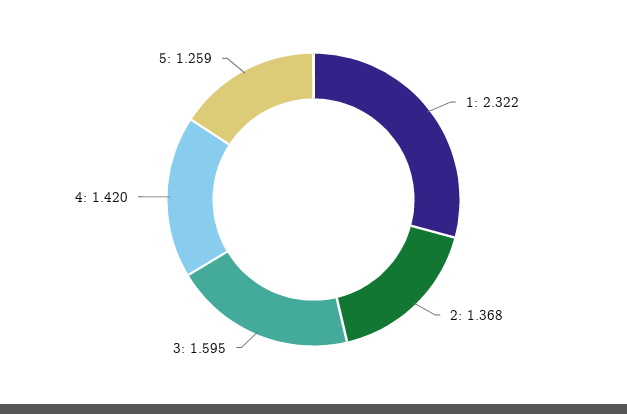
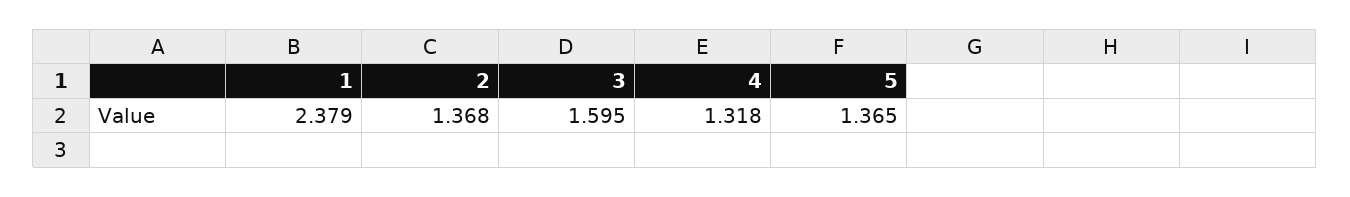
  {
-   "1": 2.322,
+   "1": 2.379,
    "2": 1.368,
    "3": 1.595,
-   "4": 1.42,
+   "4": 1.318,
-   "5": 1.259
+   "5": 1.365
  }

